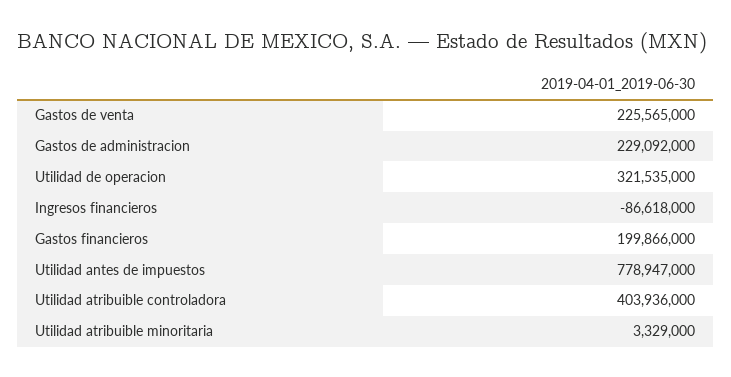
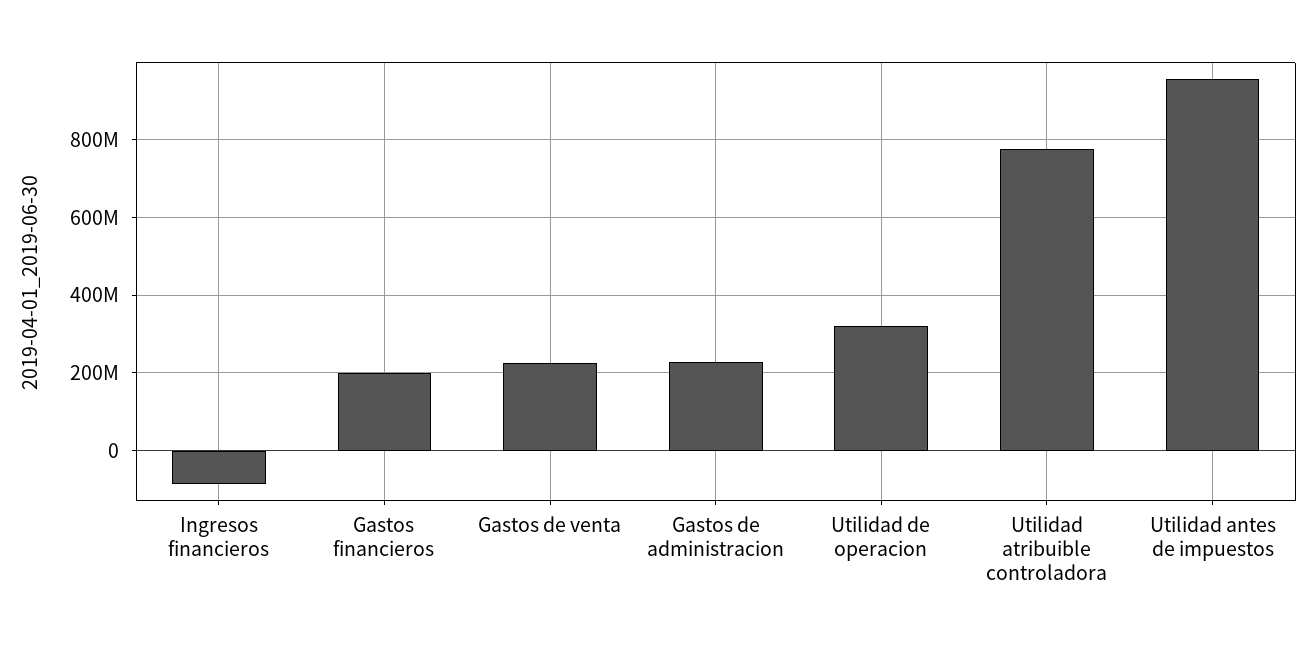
  {
    "Gastos de venta": 225565000,
    "Gastos de administracion": 229092000,
    "Utilidad de operacion": 321535000,
    "Ingresos financieros": -86618000,
    "Gastos financieros": 199866000,
-   "Utilidad antes de impuestos": 778947000,
+   "Utilidad antes de impuestos": 960000000,
-   "Utilidad atribuible controladora": 403936000,
+   "Utilidad atribuible controladora": 780000000
-   "Utilidad atribuible minoritaria": 3329000
  }

